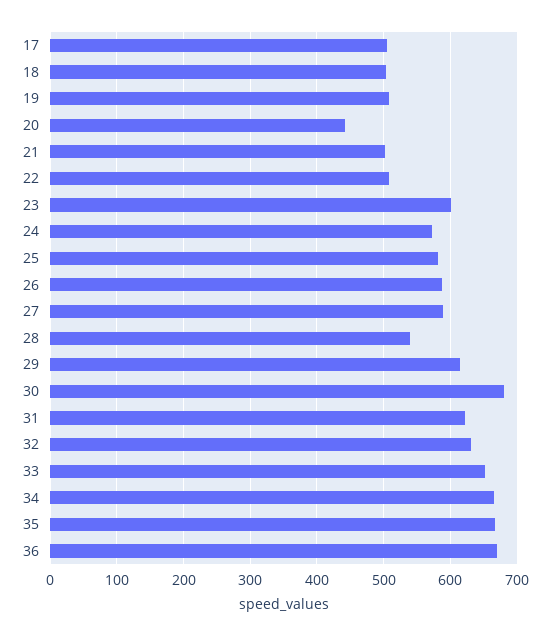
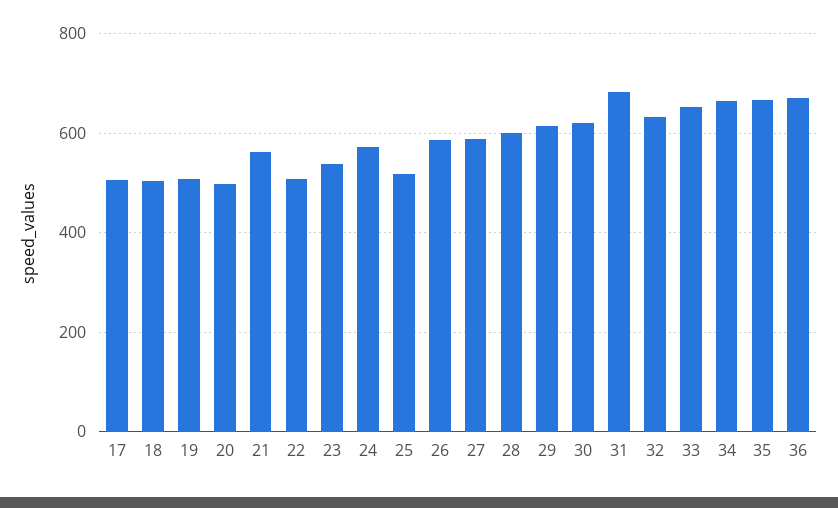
  {
    "17": 510,
    "18": 500,
    "19": 510,
-   "20": 440,
+   "20": 500,
-   "21": 500,
+   "21": 560,
    "22": 510,
-   "23": 600,
+   "23": 540,
    "24": 570,
-   "25": 580,
+   "25": 520,
    "26": 590,
    "27": 590,
-   "28": 540,
+   "28": 600,
    "29": 610,
-   "30": 680,
+   "30": 620,
-   "31": 620,
+   "31": 680,
    "32": 630,
    "33": 650,
    "34": 660,
    "35": 670,
    "36": 670
  }

